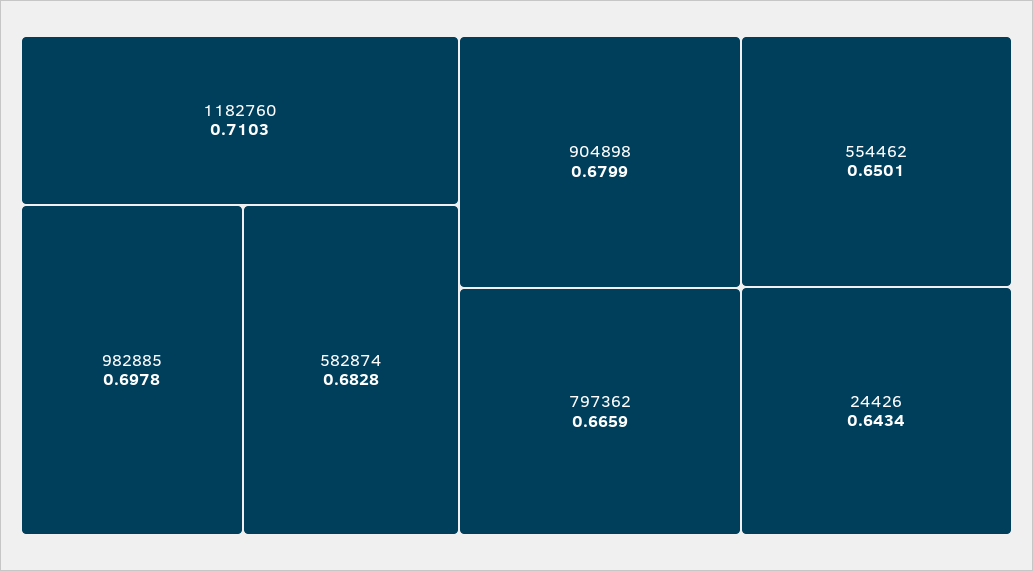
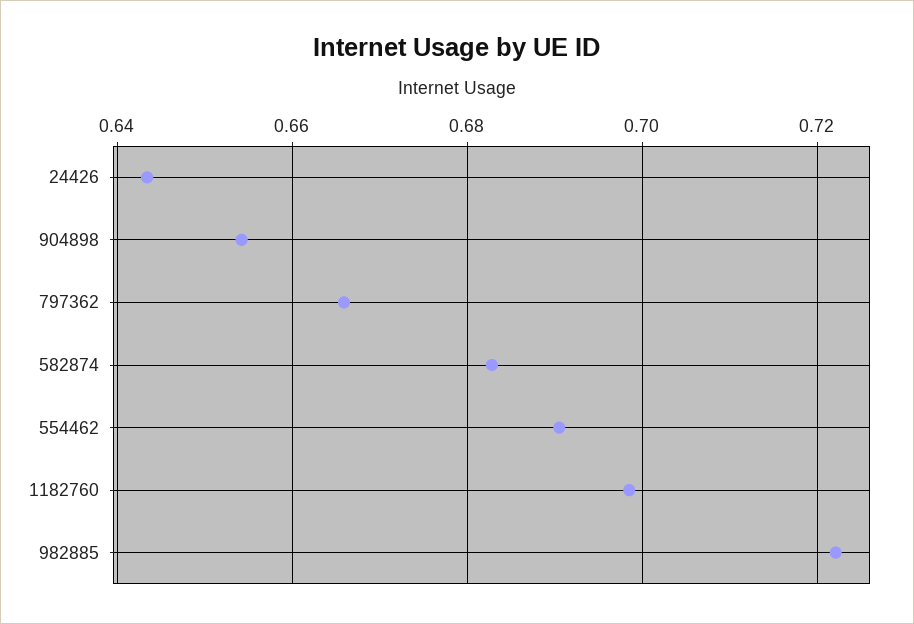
  {
-   "1182760": 0.7103,
+   "1182760": 0.698,
-   "982885": 0.6978,
+   "982885": 0.722,
    "582874": 0.6828,
-   "904898": 0.6799,
+   "904898": 0.654,
    "797362": 0.6659,
-   "554462": 0.6501,
+   "554462": 0.69,
    "24426": 0.6434
  }

